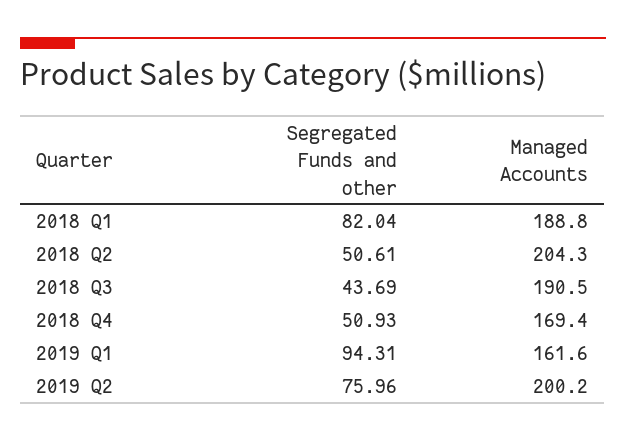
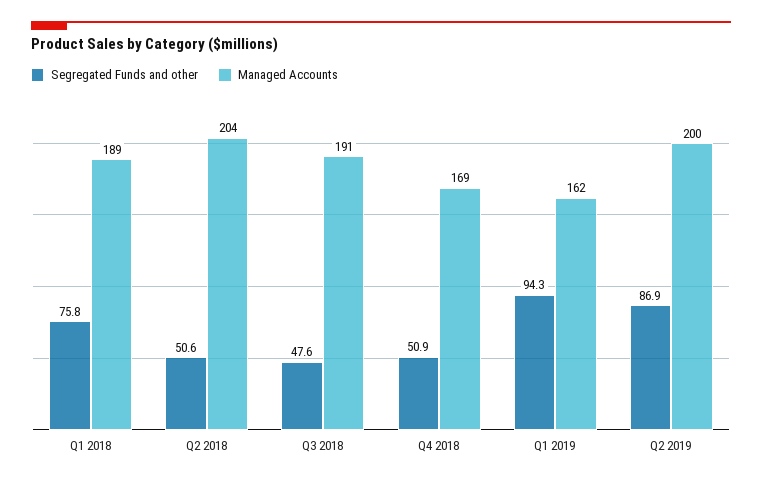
  {
    "Segregated Funds and other": {
-     "2018 Q1": 82.04,
+     "2018 Q1": 75.8,
      "2018 Q2": 50.61,
-     "2018 Q3": 43.69,
+     "2018 Q3": 47.6,
      "2018 Q4": 50.93,
      "2019 Q1": 94.31,
-     "2019 Q2": 75.96
+     "2019 Q2": 86.9
    },
    "Managed Accounts": {
      "2018 Q1": 188.8,
      "2018 Q2": 204.3,
      "2018 Q3": 190.5,
      "2018 Q4": 169.4,
      "2019 Q1": 161.6,
      "2019 Q2": 200.2
    }
  }

